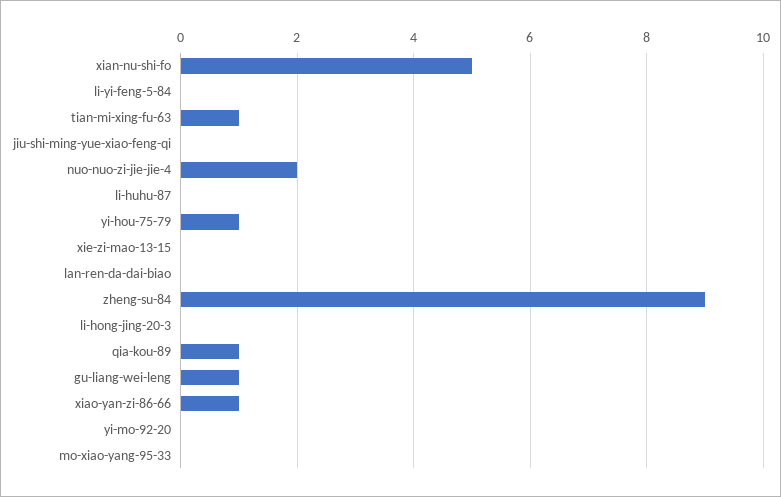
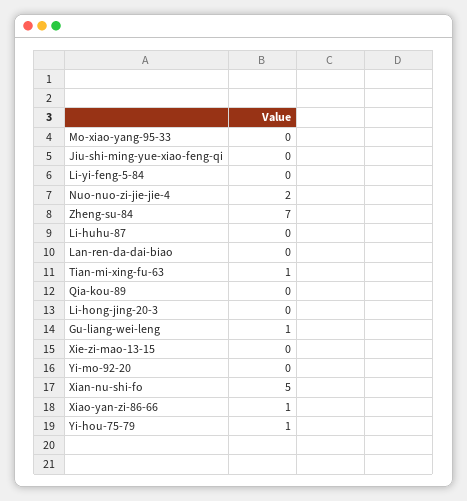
  {
    "xian-nu-shi-fo": 5,
    "li-yi-feng-5-84": 0,
    "tian-mi-xing-fu-63": 1,
    "jiu-shi-ming-yue-xiao-feng-qi": 0,
    "nuo-nuo-zi-jie-jie-4": 2,
    "li-huhu-87": 0,
    "yi-hou-75-79": 1,
    "xie-zi-mao-13-15": 0,
    "lan-ren-da-dai-biao": 0,
-   "zheng-su-84": 9,
+   "zheng-su-84": 7,
    "li-hong-jing-20-3": 0,
-   "qia-kou-89": 1,
+   "qia-kou-89": 0,
    "gu-liang-wei-leng": 1,
    "xiao-yan-zi-86-66": 1,
    "yi-mo-92-20": 0,
    "mo-xiao-yang-95-33": 0
  }

